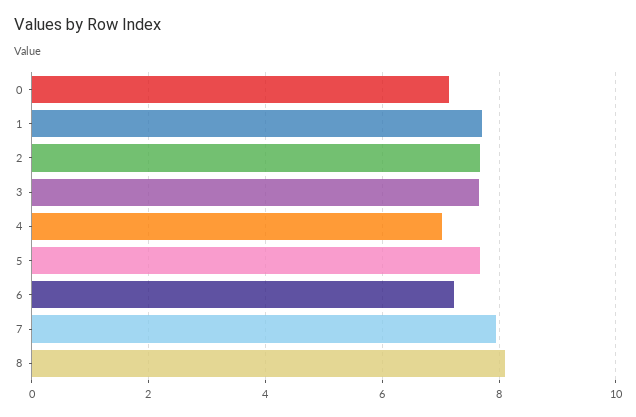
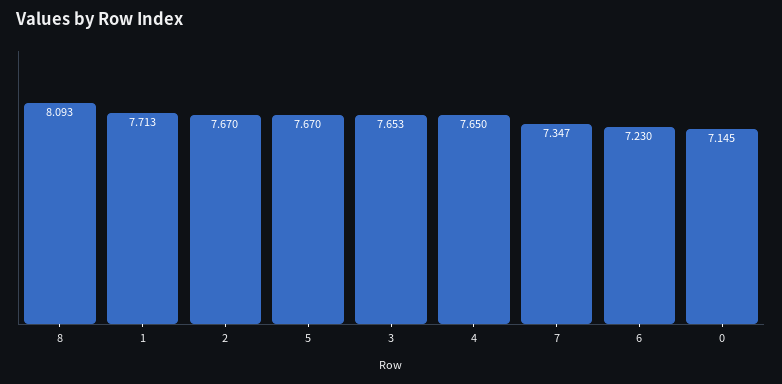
  {
    "0": 7.145,
    "1": 7.713,
    "2": 7.67,
    "3": 7.653,
-   "4": 7,
+   "4": 7.65,
    "5": 7.67,
    "6": 7.23,
-   "7": 8,
+   "7": 7.347,
    "8": 8.093
  }

